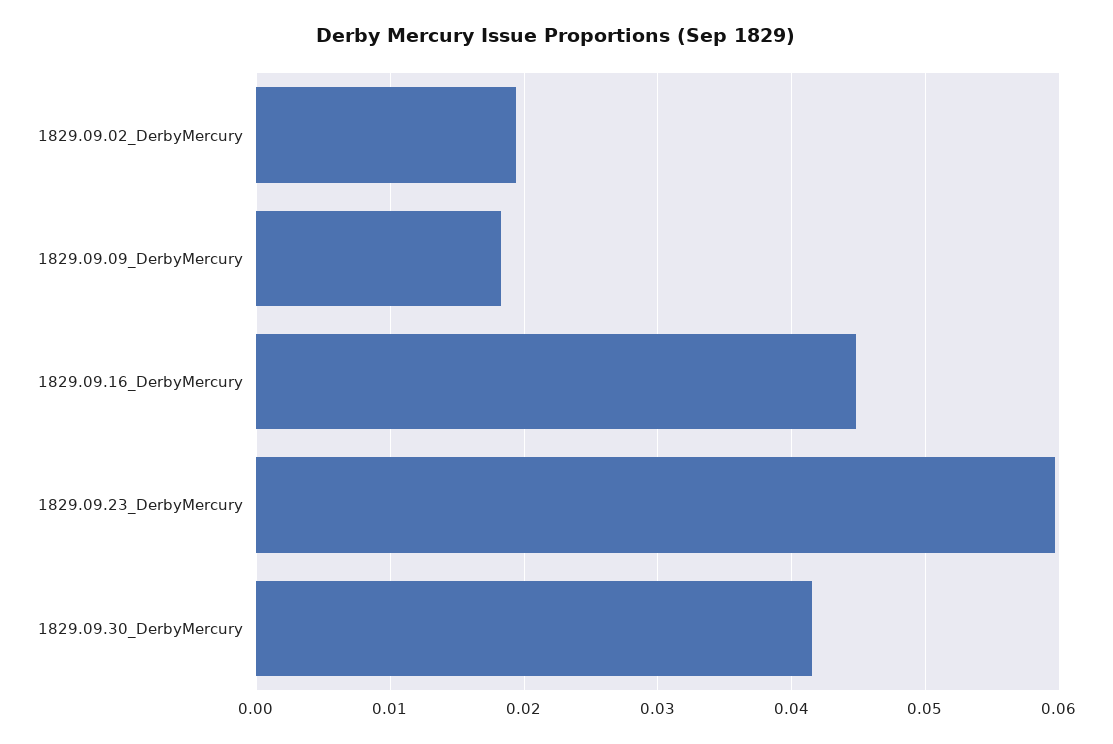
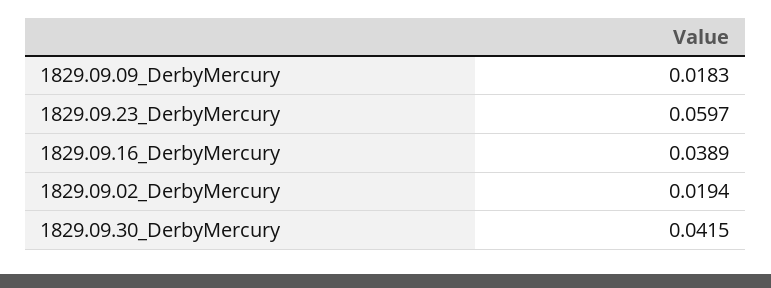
  {
    "1829.09.02_DerbyMercury": 0.0194,
    "1829.09.09_DerbyMercury": 0.0183,
-   "1829.09.16_DerbyMercury": 0.045,
+   "1829.09.16_DerbyMercury": 0.0389,
    "1829.09.23_DerbyMercury": 0.0597,
    "1829.09.30_DerbyMercury": 0.0415
  }

